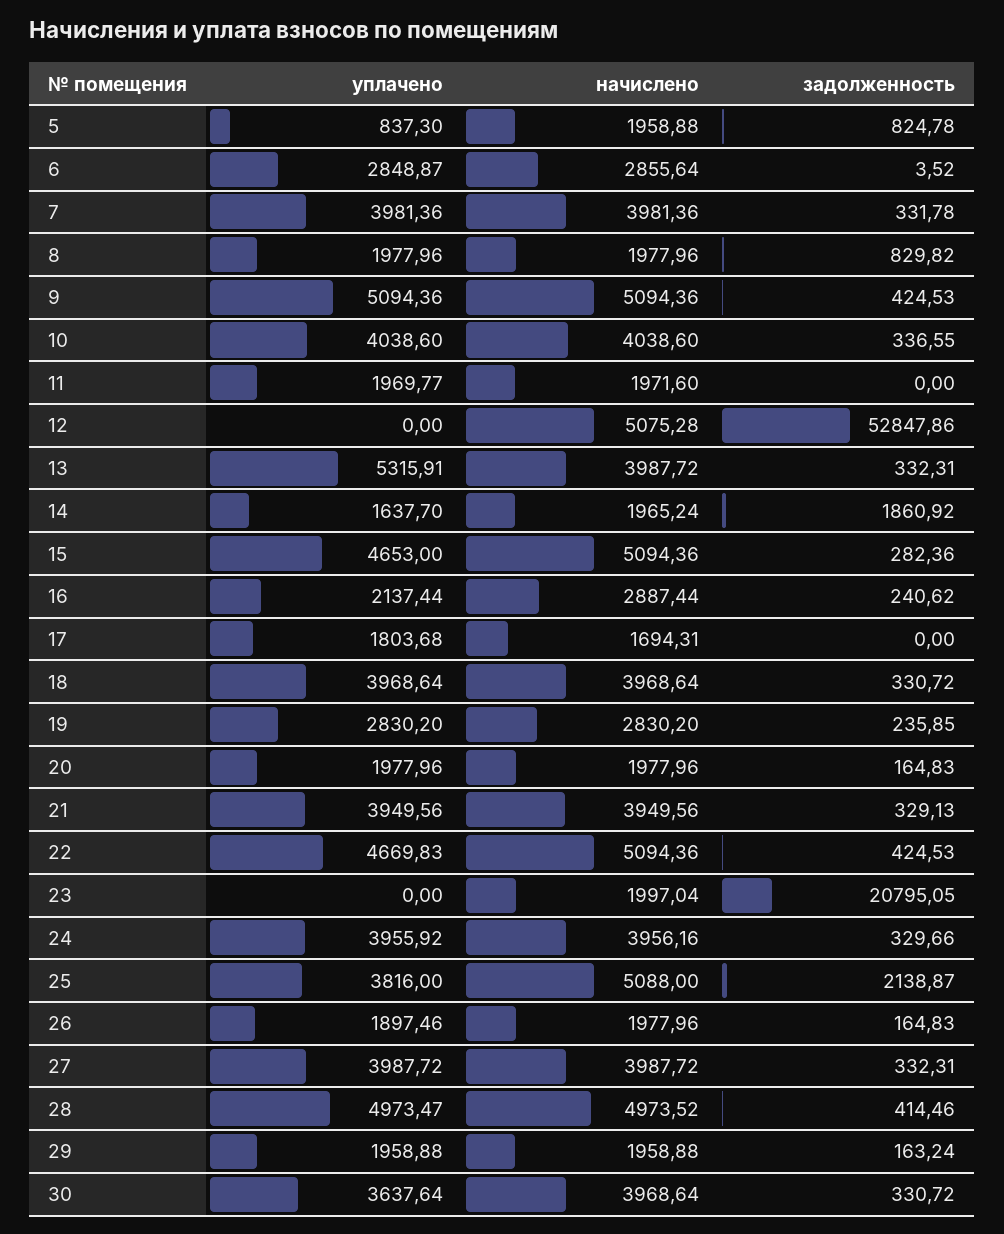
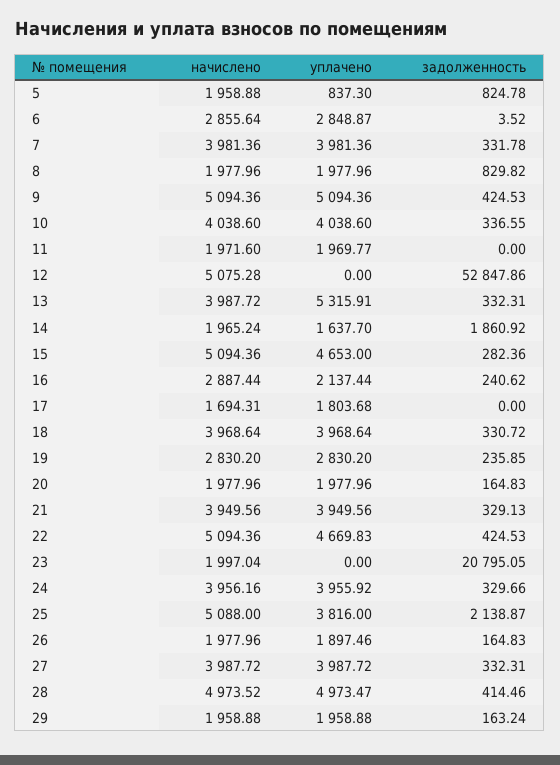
  {
    "уплачено": {
      "5": 837.3,
      "6": 2848.87,
      "7": 3981.36,
      "8": 1977.96,
      "9": 5094.36,
      "10": 4038.6,
      "11": 1969.77,
      "12": 0,
      "13": 5315.91,
      "14": 1637.7,
      "15": 4653,
      "16": 2137.44,
      "17": 1803.68,
      "18": 3968.64,
      "19": 2830.2,
      "20": 1977.96,
      "21": 3949.56,
      "22": 4669.83,
      "23": 0,
      "24": 3955.92,
      "25": 3816,
      "26": 1897.46,
      "27": 3987.72,
      "28": 4973.47,
-     "29": 1958.88,
+     "29": 1958.88
-     "30": 3637.64
    },
    "начислено": {
      "5": 1958.88,
      "6": 2855.64,
      "7": 3981.36,
      "8": 1977.96,
      "9": 5094.36,
      "10": 4038.6,
      "11": 1971.6,
      "12": 5075.28,
      "13": 3987.72,
      "14": 1965.24,
      "15": 5094.36,
      "16": 2887.44,
      "17": 1694.31,
      "18": 3968.64,
      "19": 2830.2,
      "20": 1977.96,
      "21": 3949.56,
      "22": 5094.36,
      "23": 1997.04,
      "24": 3956.16,
      "25": 5088,
      "26": 1977.96,
      "27": 3987.72,
      "28": 4973.52,
-     "29": 1958.88,
+     "29": 1958.88
-     "30": 3968.64
    },
    "задолженность": {
      "5": 824.78,
      "6": 3.52,
      "7": 331.78,
      "8": 829.82,
      "9": 424.53,
      "10": 336.55,
      "11": 0,
      "12": 52847.86,
      "13": 332.31,
      "14": 1860.92,
      "15": 282.36,
      "16": 240.62,
      "17": 0,
      "18": 330.72,
      "19": 235.85,
      "20": 164.83,
      "21": 329.13,
      "22": 424.53,
      "23": 20795.05,
      "24": 329.66,
      "25": 2138.87,
      "26": 164.83,
      "27": 332.31,
      "28": 414.46,
-     "29": 163.24,
+     "29": 163.24
-     "30": 330.72
    }
  }

